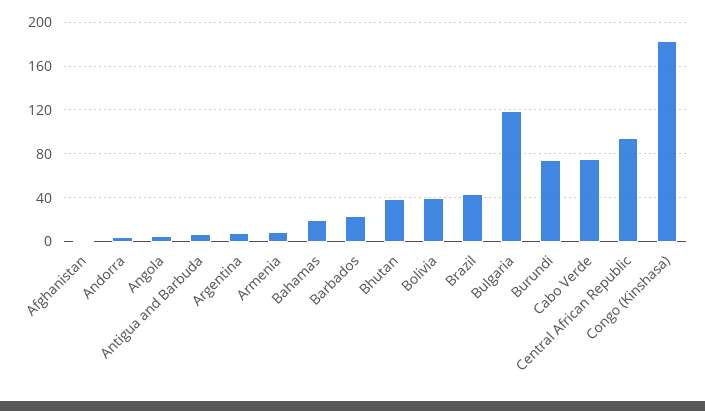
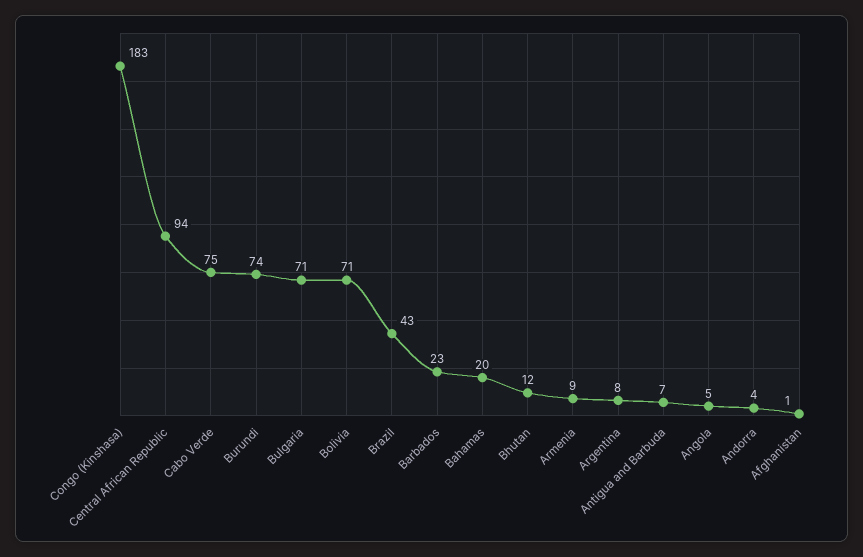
  {
    "Afghanistan": 1,
    "Andorra": 4,
    "Angola": 5,
    "Antigua and Barbuda": 7,
    "Argentina": 8,
    "Armenia": 9,
    "Bahamas": 20,
    "Barbados": 23,
-   "Bhutan": 40,
+   "Bhutan": 12,
-   "Bolivia": 40,
+   "Bolivia": 71,
    "Brazil": 43,
-   "Bulgaria": 120,
+   "Bulgaria": 71,
    "Burundi": 74,
    "Cabo Verde": 75,
    "Central African Republic": 94,
    "Congo (Kinshasa)": 183
  }

